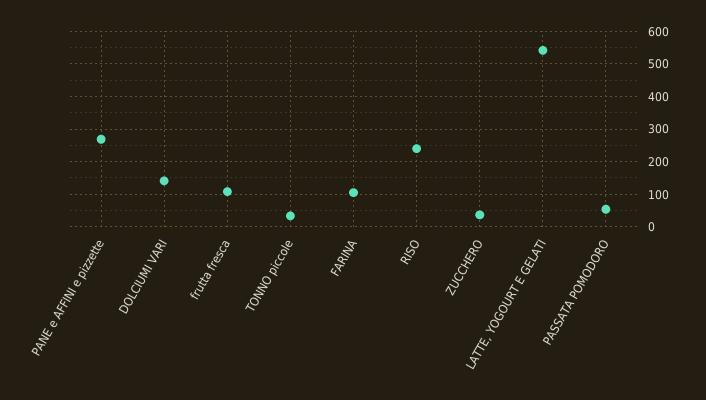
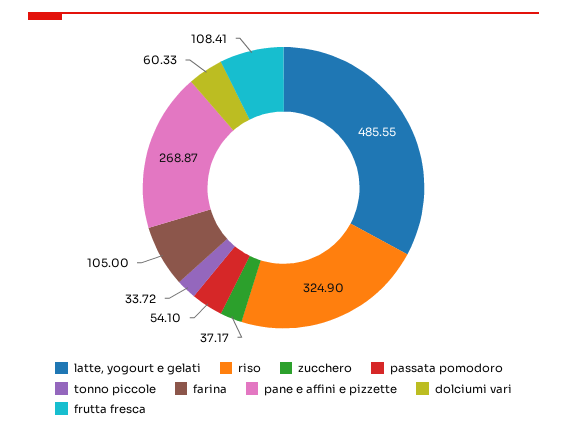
  {
    "PANE e AFFINI e pizzette": 268.87,
-   "DOLCIUMI VARI": 140,
+   "DOLCIUMI VARI": 60.33,
    "frutta fresca": 108.41,
    "TONNO piccole": 33.72,
    "FARINA": 105,
-   "RISO": 240,
+   "RISO": 324.9,
    "ZUCCHERO": 37.17,
-   "LATTE, YOGOURT E GELATI": 540,
+   "LATTE, YOGOURT E GELATI": 485.55,
    "PASSATA POMODORO": 54.1
  }

